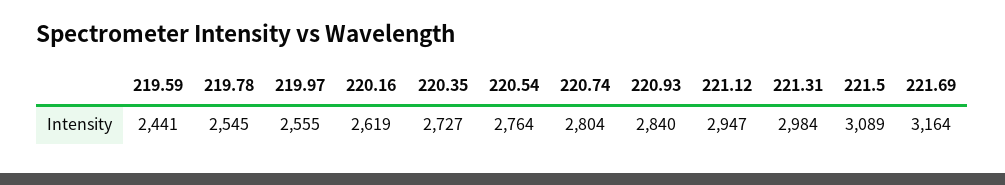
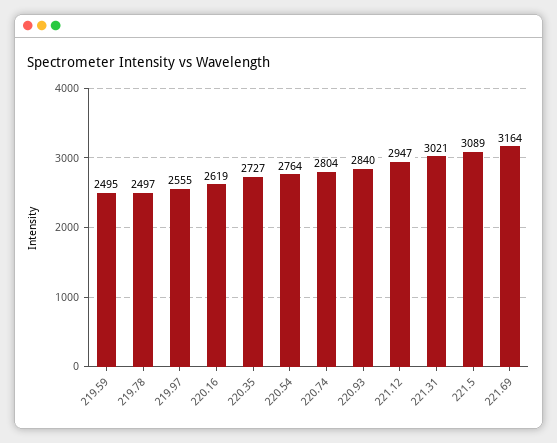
  {
-   "219.59": 2441,
+   "219.59": 2495,
-   "219.78": 2545,
+   "219.78": 2497,
    "219.97": 2555,
    "220.16": 2619,
    "220.35": 2727,
    "220.54": 2764,
    "220.74": 2804,
    "220.93": 2840,
    "221.12": 2947,
-   "221.31": 2984,
+   "221.31": 3021,
    "221.5": 3089,
    "221.69": 3164
  }

